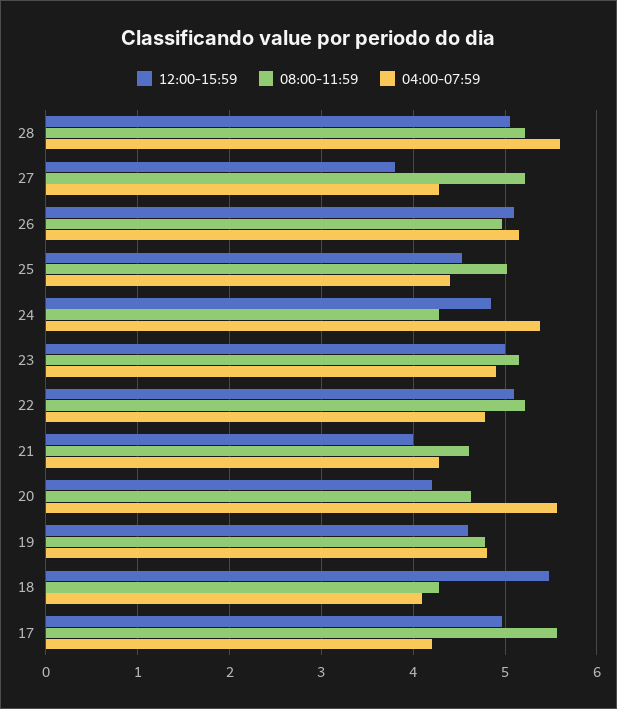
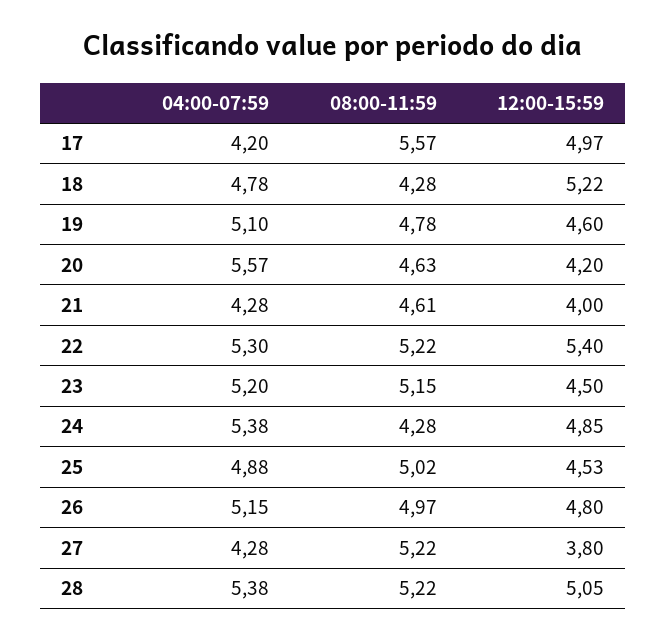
  {
    "12:00-15:59": {
      "28": 5.05,
      "27": 3.8,
-     "26": 5.1,
+     "26": 4.8,
      "25": 4.53,
      "24": 4.85,
-     "23": 5,
+     "23": 4.5,
-     "22": 5.1,
+     "22": 5.4,
      "21": 4,
      "20": 4.2,
      "19": 4.6,
-     "18": 5.5,
+     "18": 5.22,
      "17": 4.97
    },
    "08:00-11:59": {
      "28": 5.22,
      "27": 5.22,
      "26": 4.97,
      "25": 5.02,
      "24": 4.28,
      "23": 5.15,
      "22": 5.22,
      "21": 4.61,
      "20": 4.63,
      "19": 4.78,
      "18": 4.28,
      "17": 5.57
    },
    "04:00-07:59": {
-     "28": 5.6,
+     "28": 5.38,
      "27": 4.28,
      "26": 5.15,
-     "25": 4.4,
+     "25": 4.88,
      "24": 5.38,
-     "23": 4.9,
+     "23": 5.2,
-     "22": 4.8,
+     "22": 5.3,
      "21": 4.28,
      "20": 5.57,
-     "19": 4.8,
+     "19": 5.1,
-     "18": 4.1,
+     "18": 4.78,
      "17": 4.2
    }
  }

